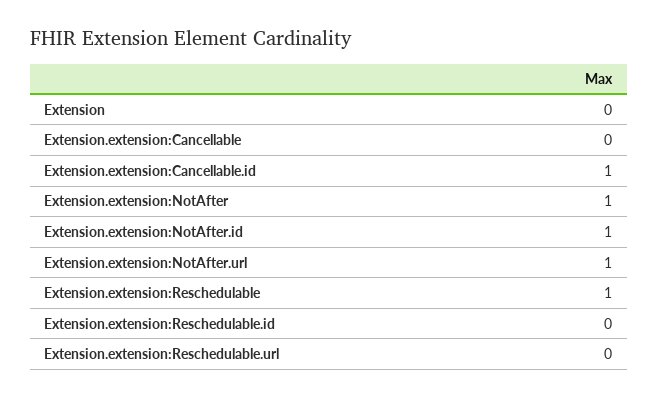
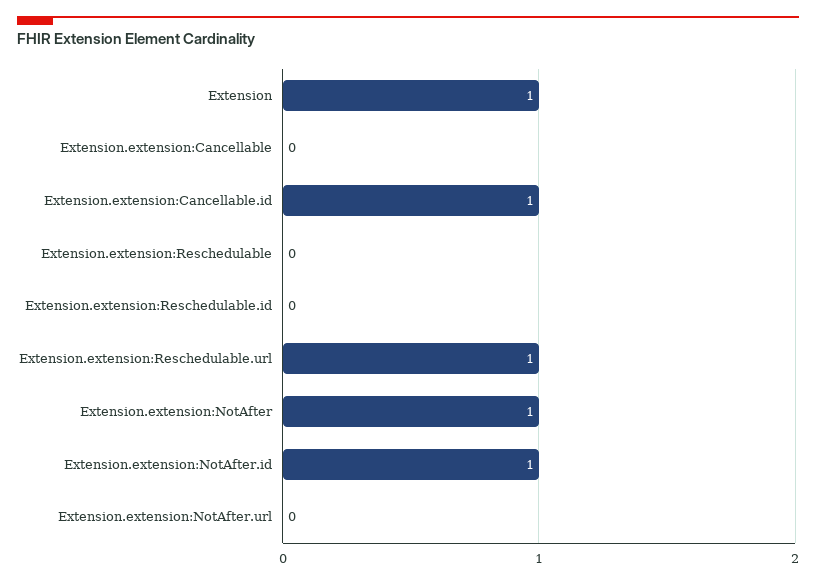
  {
-   "Extension": 0,
+   "Extension": 1,
    "Extension.extension:Cancellable": 0,
    "Extension.extension:Cancellable.id": 1,
    "Extension.extension:NotAfter": 1,
    "Extension.extension:NotAfter.id": 1,
-   "Extension.extension:NotAfter.url": 1,
+   "Extension.extension:NotAfter.url": 0,
-   "Extension.extension:Reschedulable": 1,
+   "Extension.extension:Reschedulable": 0,
    "Extension.extension:Reschedulable.id": 0,
-   "Extension.extension:Reschedulable.url": 0
+   "Extension.extension:Reschedulable.url": 1
  }

